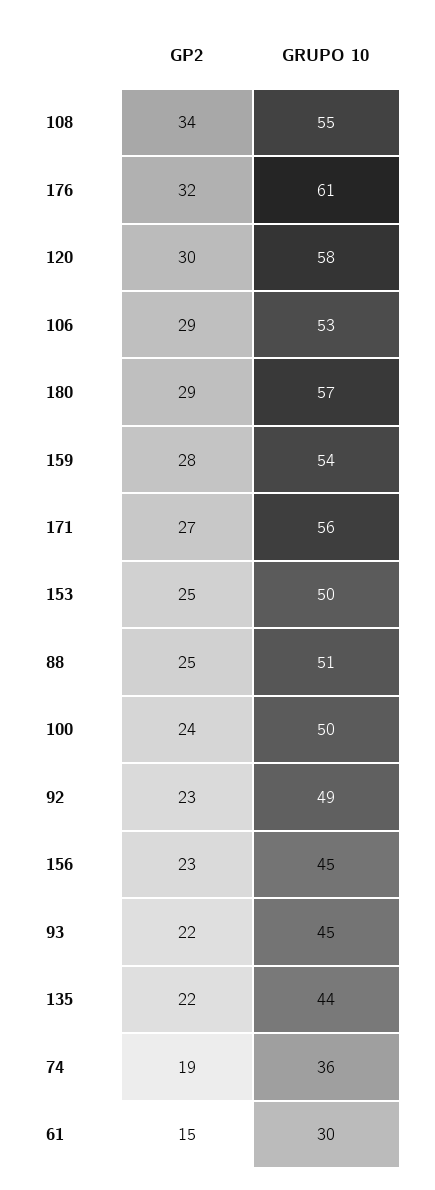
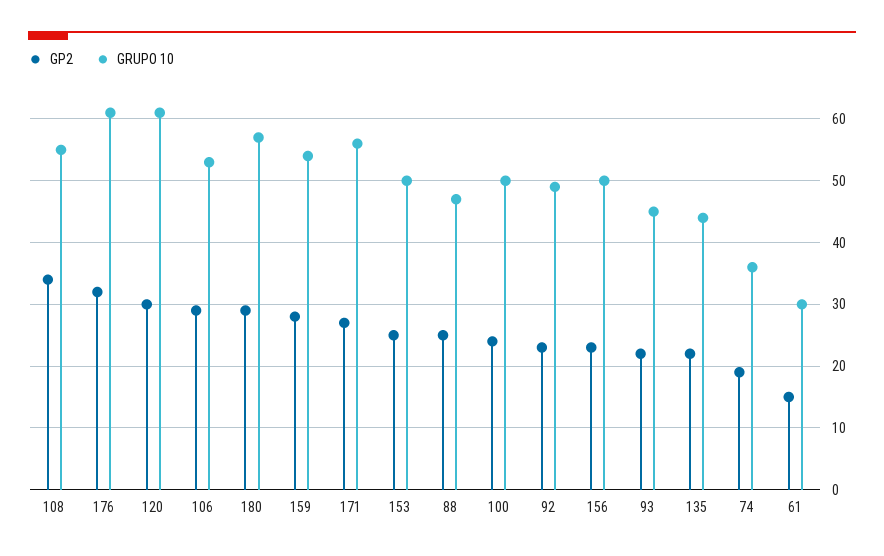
  {
    "GP2": {
      "108": 34,
      "176": 32,
      "120": 30,
      "106": 29,
      "180": 29,
      "159": 28,
      "171": 27,
      "153": 25,
      "88": 25,
      "100": 24,
      "92": 23,
      "156": 23,
      "93": 22,
      "135": 22,
      "74": 19,
      "61": 15
    },
    "GRUPO 10": {
      "108": 55,
      "176": 61,
-     "120": 58,
+     "120": 61,
      "106": 53,
      "180": 57,
      "159": 54,
      "171": 56,
      "153": 50,
-     "88": 51,
+     "88": 47,
      "100": 50,
      "92": 49,
-     "156": 45,
+     "156": 50,
      "93": 45,
      "135": 44,
      "74": 36,
      "61": 30
    }
  }

